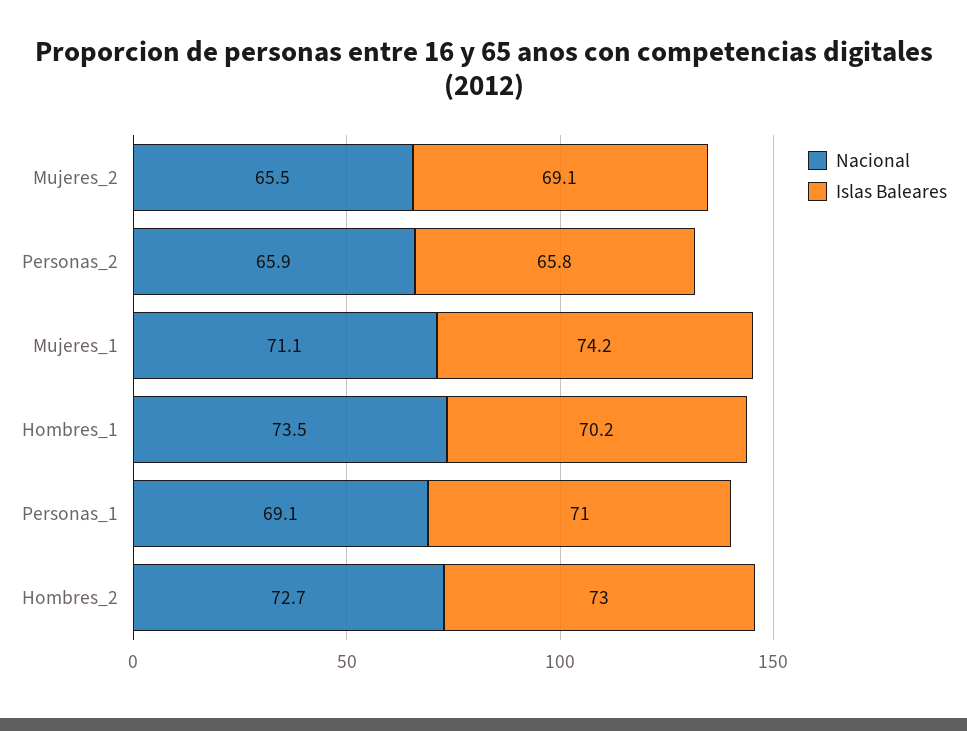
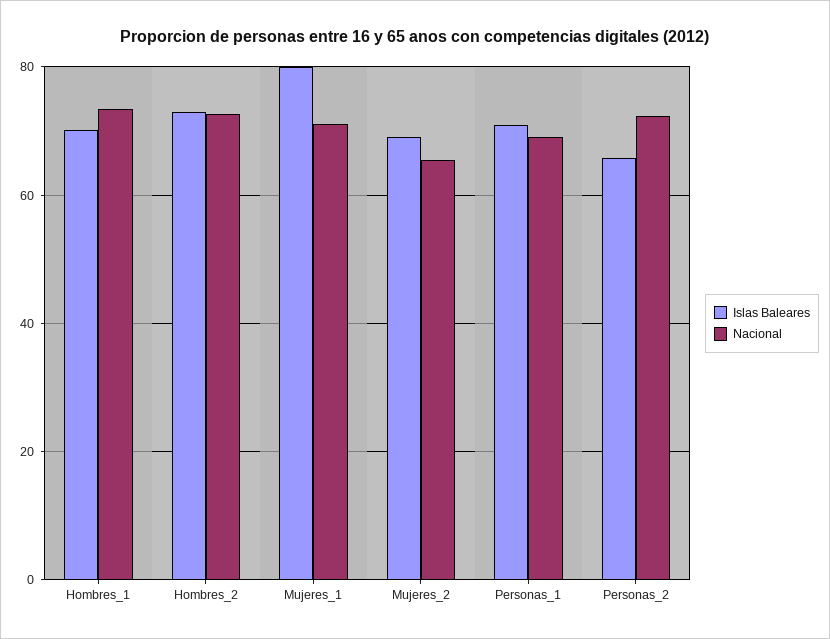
  {
    "Nacional": {
      "Mujeres_2": 65.5,
-     "Personas_2": 65.9,
+     "Personas_2": 72,
      "Mujeres_1": 71.1,
      "Hombres_1": 73.5,
      "Personas_1": 69.1,
      "Hombres_2": 72.7
    },
    "Islas Baleares": {
      "Mujeres_2": 69.1,
      "Personas_2": 65.8,
-     "Mujeres_1": 74.2,
+     "Mujeres_1": 80,
      "Hombres_1": 70.2,
      "Personas_1": 71,
      "Hombres_2": 73
    }
  }

